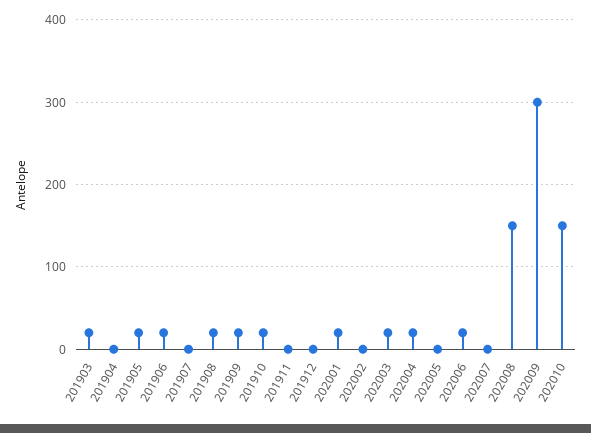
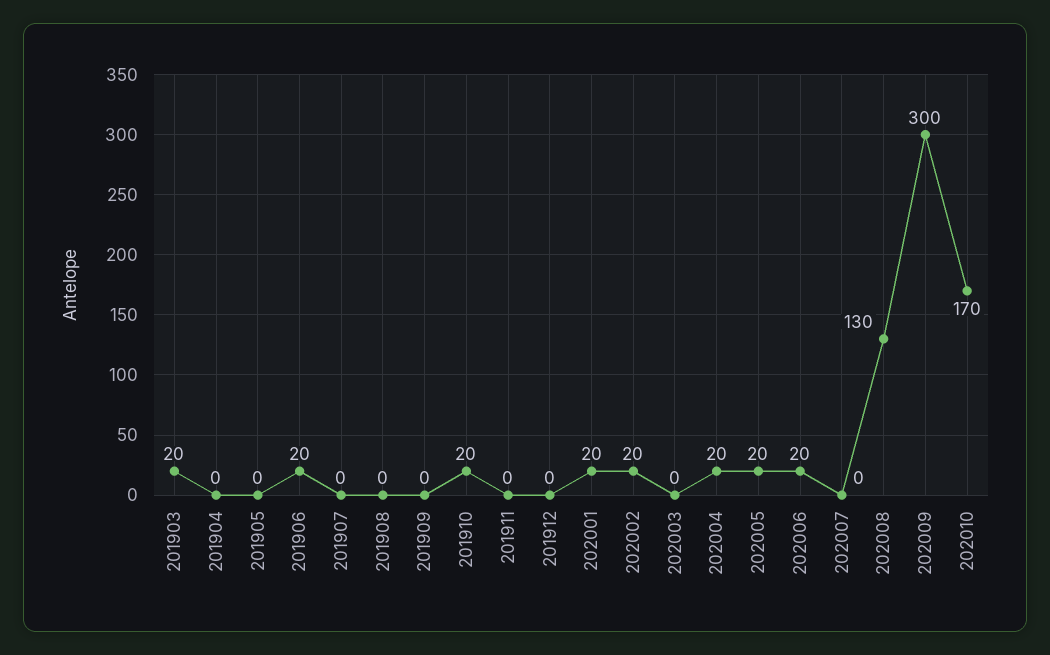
  {
    "201903": 20,
    "201904": 0,
-   "201905": 20,
+   "201905": 0,
    "201906": 20,
    "201907": 0,
-   "201908": 20,
+   "201908": 0,
-   "201909": 20,
+   "201909": 0,
    "201910": 20,
    "201911": 0,
    "201912": 0,
    "202001": 20,
-   "202002": 0,
+   "202002": 20,
-   "202003": 20,
+   "202003": 0,
    "202004": 20,
-   "202005": 0,
+   "202005": 20,
    "202006": 20,
    "202007": 0,
-   "202008": 150,
+   "202008": 130,
    "202009": 300,
-   "202010": 150
+   "202010": 170
  }

